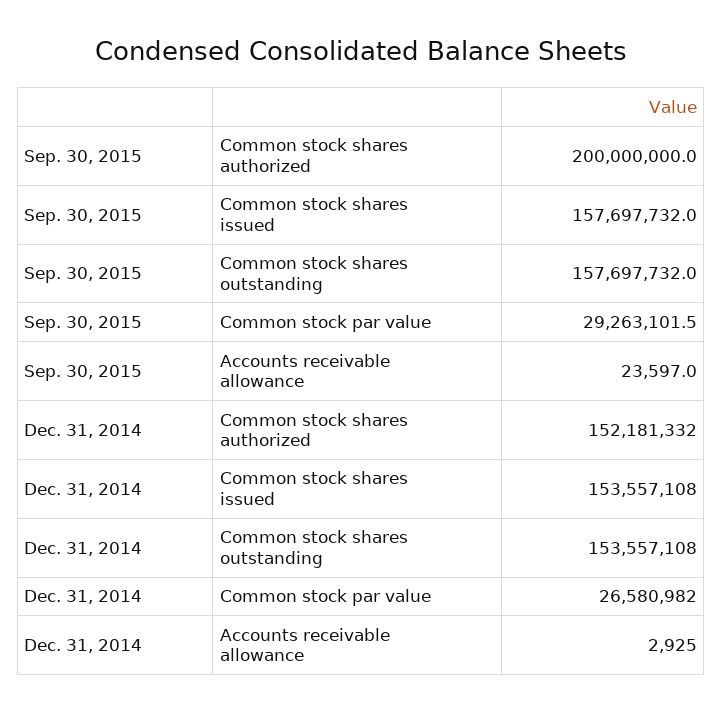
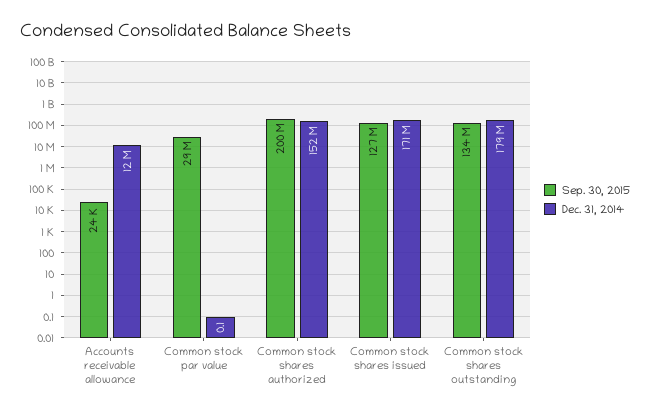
  {
    "Sep. 30, 2015": {
      "Common stock shares authorized": 200000000,
-     "Common stock shares issued": 157697732,
+     "Common stock shares issued": 127000000,
-     "Common stock shares outstanding": 157697732,
+     "Common stock shares outstanding": 134000000,
      "Common stock par value": 29263101.5,
      "Accounts receivable allowance": 23597
    },
    "Dec. 31, 2014": {
      "Common stock shares authorized": 152181332,
-     "Common stock shares issued": 153557108,
+     "Common stock shares issued": 171000000,
-     "Common stock shares outstanding": 153557108,
+     "Common stock shares outstanding": 179000000,
-     "Common stock par value": 26580982,
+     "Common stock par value": 0.1,
-     "Accounts receivable allowance": 2925
+     "Accounts receivable allowance": 12000000
    }
  }

